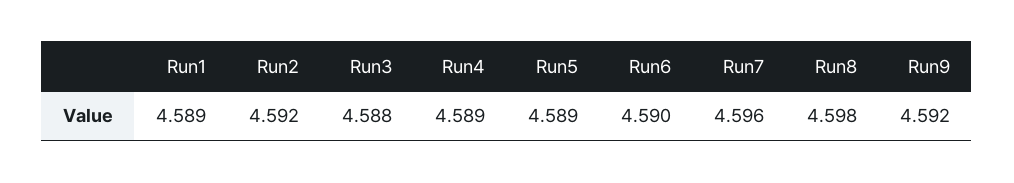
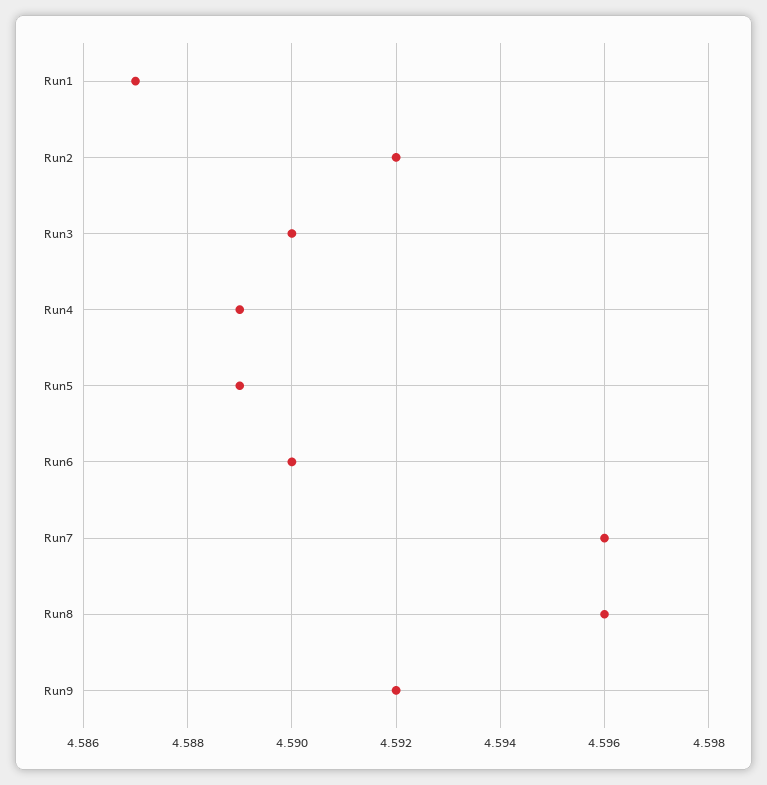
  {
-   "Run1": 4.589,
+   "Run1": 4.587,
    "Run2": 4.592,
-   "Run3": 4.588,
+   "Run3": 4.59,
    "Run4": 4.589,
    "Run5": 4.589,
    "Run6": 4.59,
    "Run7": 4.596,
-   "Run8": 4.598,
+   "Run8": 4.596,
    "Run9": 4.592
  }

